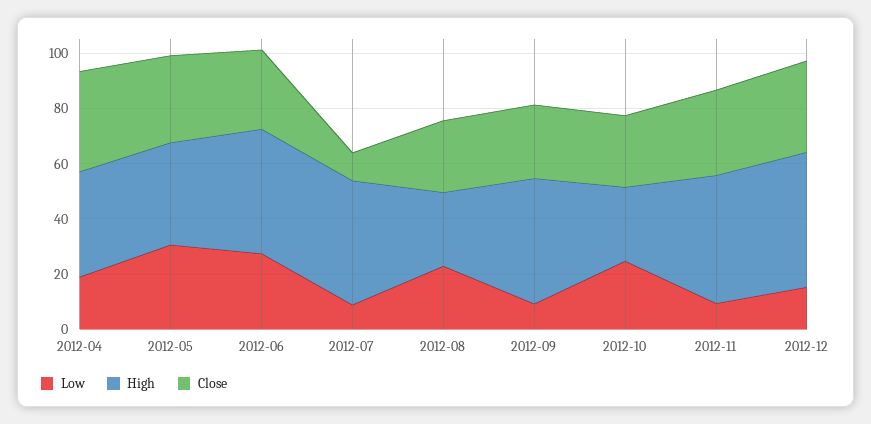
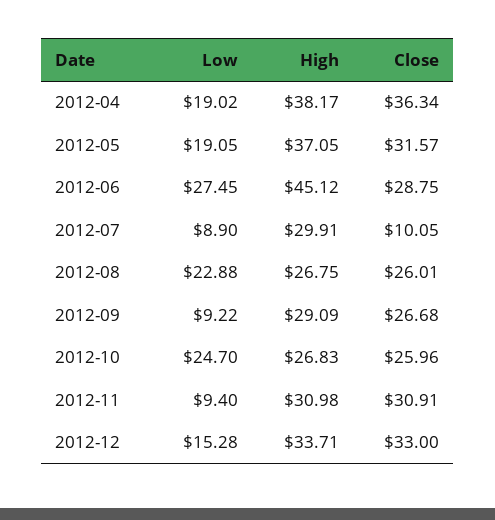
  {
    "Low": {
      "2012-04": 19.02,
-     "2012-05": 30,
+     "2012-05": 19.05,
      "2012-06": 27.45,
      "2012-07": 8.9,
      "2012-08": 22.88,
      "2012-09": 9.22,
      "2012-10": 24.7,
      "2012-11": 9.4,
      "2012-12": 15.28
    },
    "High": {
      "2012-04": 38.17,
      "2012-05": 37.05,
      "2012-06": 45.12,
-     "2012-07": 45,
+     "2012-07": 29.91,
      "2012-08": 26.75,
-     "2012-09": 45,
+     "2012-09": 29.09,
      "2012-10": 26.83,
-     "2012-11": 45,
+     "2012-11": 30.98,
-     "2012-12": 50
+     "2012-12": 33.71
    },
    "Close": {
      "2012-04": 36.34,
      "2012-05": 31.57,
      "2012-06": 28.75,
      "2012-07": 10.05,
      "2012-08": 26.01,
      "2012-09": 26.68,
      "2012-10": 25.96,
      "2012-11": 30.91,
      "2012-12": 33
    }
  }

